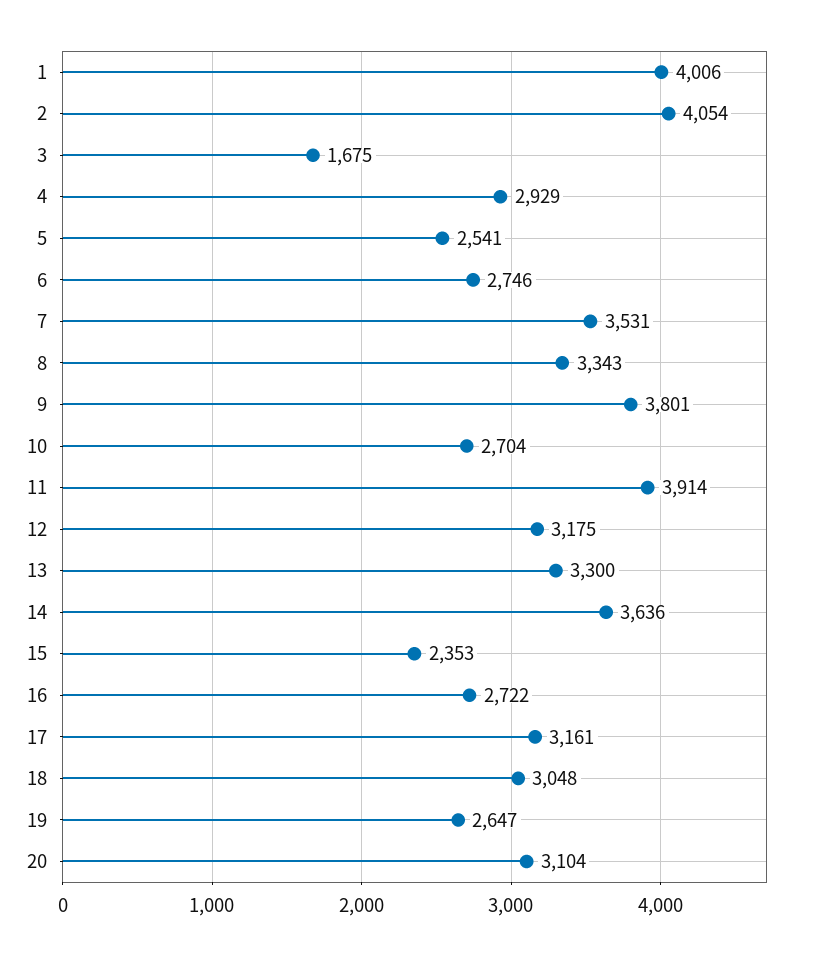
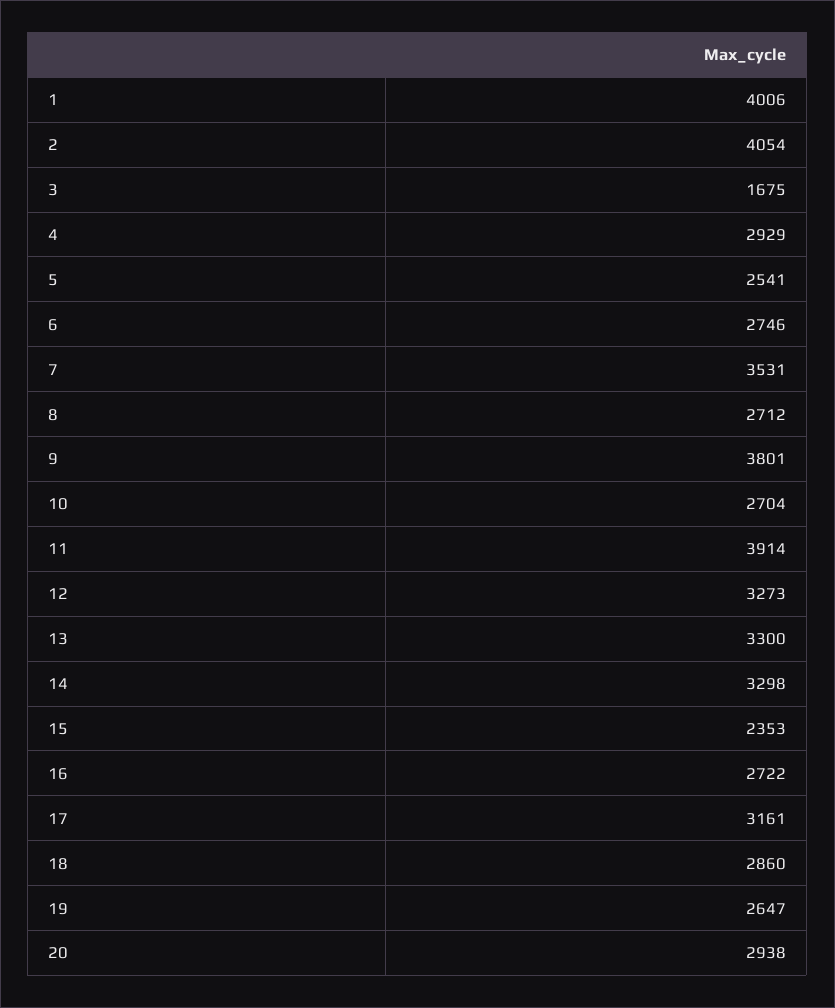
  {
    "1": 4006,
    "2": 4054,
    "3": 1675,
    "4": 2929,
    "5": 2541,
    "6": 2746,
    "7": 3531,
-   "8": 3343,
+   "8": 2712,
    "9": 3801,
    "10": 2704,
    "11": 3914,
-   "12": 3175,
+   "12": 3273,
    "13": 3300,
-   "14": 3636,
+   "14": 3298,
    "15": 2353,
    "16": 2722,
    "17": 3161,
-   "18": 3048,
+   "18": 2860,
    "19": 2647,
-   "20": 3104
+   "20": 2938
  }

